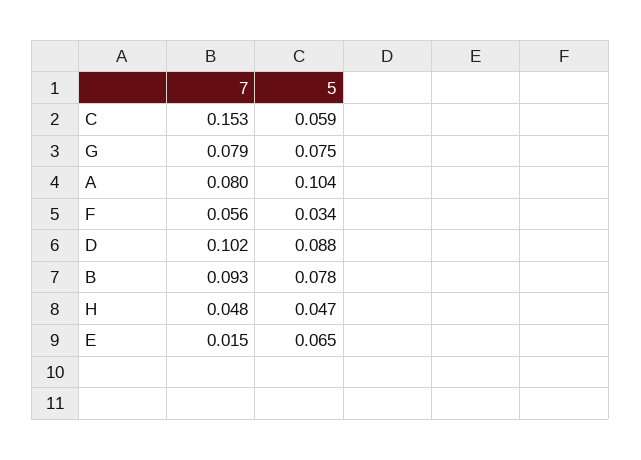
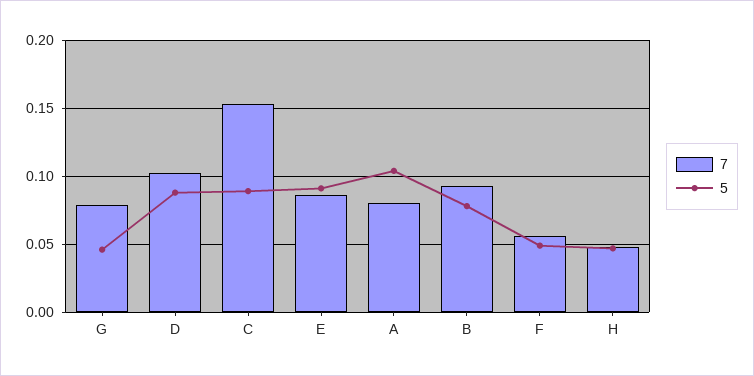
  {
    "7": {
      "C": 0.153,
      "G": 0.079,
      "A": 0.08,
      "F": 0.056,
      "D": 0.102,
      "B": 0.093,
      "H": 0.048,
-     "E": 0.015
+     "E": 0.085
    },
    "5": {
-     "C": 0.059,
+     "C": 0.09,
-     "G": 0.075,
+     "G": 0.045,
      "A": 0.104,
-     "F": 0.034,
+     "F": 0.05,
      "D": 0.088,
      "B": 0.078,
      "H": 0.047,
-     "E": 0.065
+     "E": 0.09
    }
  }

